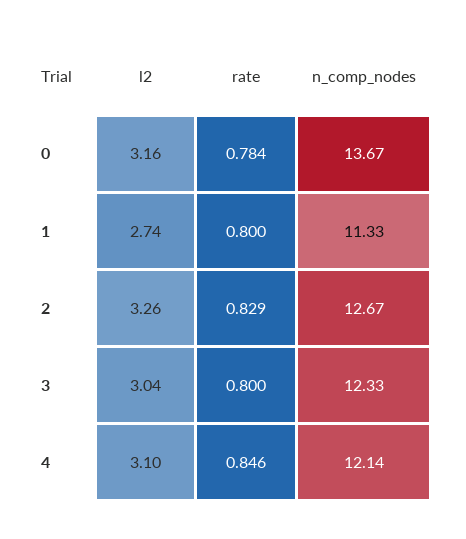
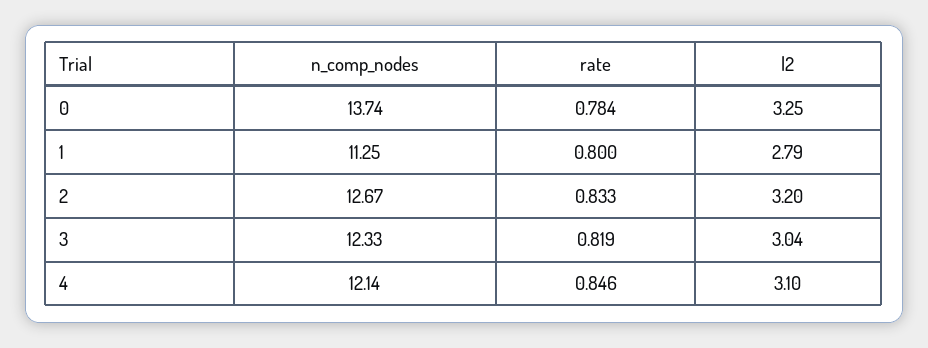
  {
    "l2": {
-     "0": 3.16,
+     "0": 3.25,
-     "1": 2.74,
+     "1": 2.79,
-     "2": 3.26,
+     "2": 3.2,
      "3": 3.04,
      "4": 3.1
    },
    "rate": {
      "0": 0.784,
      "1": 0.8,
-     "2": 0.829,
+     "2": 0.833,
-     "3": 0.8,
+     "3": 0.819,
      "4": 0.846
    },
    "n_comp_nodes": {
-     "0": 13.67,
+     "0": 13.74,
-     "1": 11.33,
+     "1": 11.25,
      "2": 12.67,
      "3": 12.33,
      "4": 12.14
    }
  }

